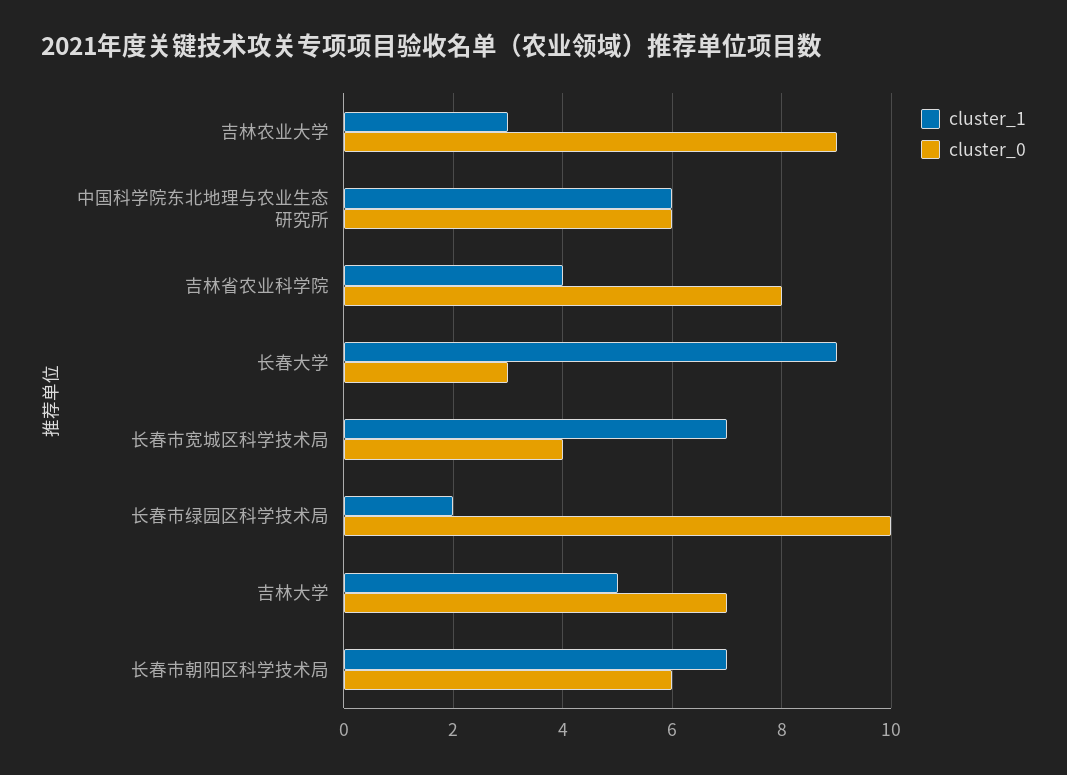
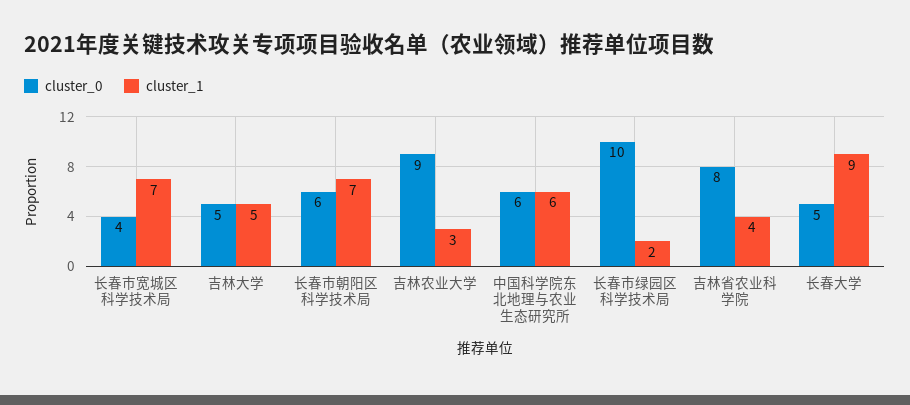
  {
    "cluster_1": {
      "吉林农业大学": 3,
      "中国科学院东北地理与农业生态研究所": 6,
      "吉林省农业科学院": 4,
      "长春大学": 9,
      "长春市宽城区科学技术局": 7,
      "长春市绿园区科学技术局": 2,
      "吉林大学": 5,
      "长春市朝阳区科学技术局": 7
    },
    "cluster_0": {
      "吉林农业大学": 9,
      "中国科学院东北地理与农业生态研究所": 6,
      "吉林省农业科学院": 8,
-     "长春大学": 3,
+     "长春大学": 5,
      "长春市宽城区科学技术局": 4,
      "长春市绿园区科学技术局": 10,
-     "吉林大学": 7,
+     "吉林大学": 5,
      "长春市朝阳区科学技术局": 6
    }
  }

